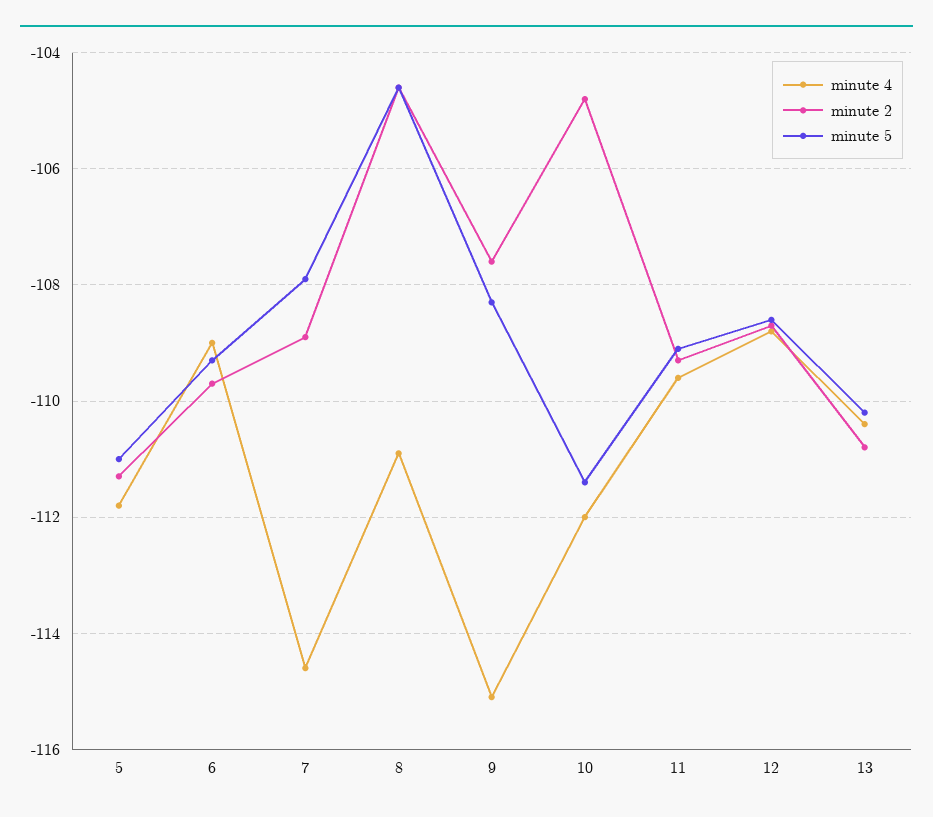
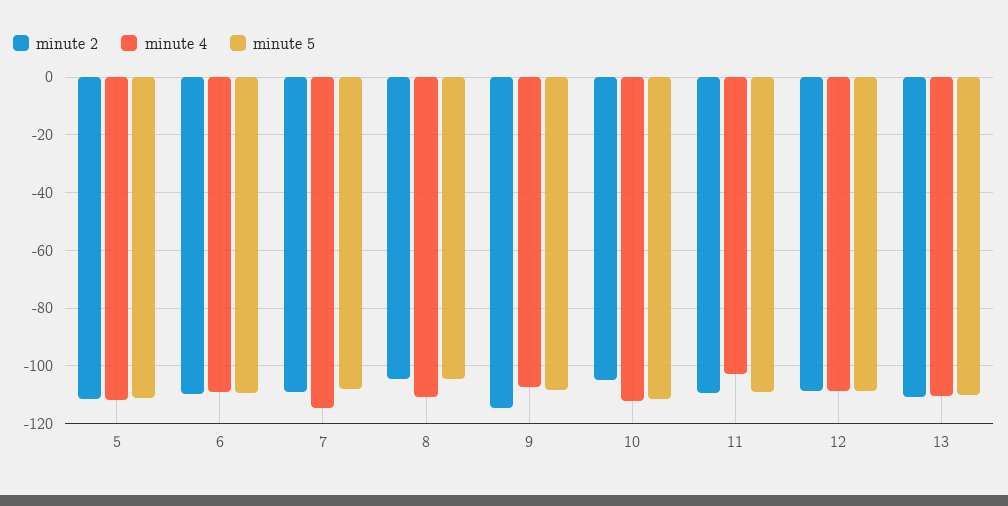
  {
    "minute 4": {
      "5": -112,
      "6": -109,
      "7": -114.5,
      "8": -111,
-     "9": -115,
+     "9": -107.5,
      "10": -112,
-     "11": -109.5,
+     "11": -102.5,
      "12": -109,
      "13": -110.5
    },
    "minute 2": {
      "5": -111.5,
      "6": -109.5,
      "7": -109,
      "8": -104.5,
-     "9": -107.5,
+     "9": -115,
      "10": -105,
      "11": -109.5,
      "12": -108.5,
      "13": -111
    },
    "minute 5": {
      "5": -111,
      "6": -109.5,
      "7": -108,
      "8": -104.5,
      "9": -108.5,
      "10": -111.5,
      "11": -109,
      "12": -108.5,
      "13": -110
    }
  }

